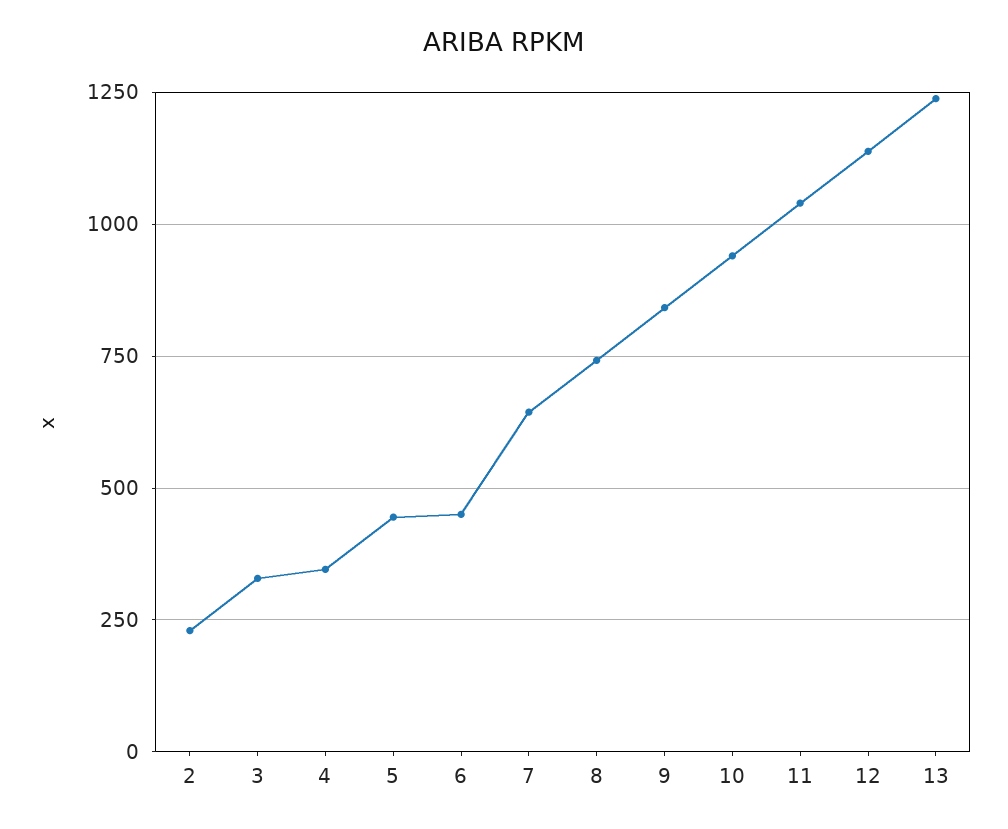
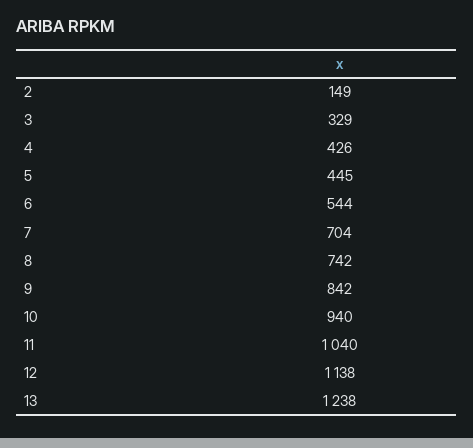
  {
-   "2": 225,
+   "2": 149,
    "3": 329,
-   "4": 350,
+   "4": 426,
    "5": 445,
-   "6": 450,
+   "6": 544,
-   "7": 650,
+   "7": 704,
    "8": 742,
    "9": 842,
    "10": 940,
    "11": 1040,
    "12": 1138,
    "13": 1238
  }

